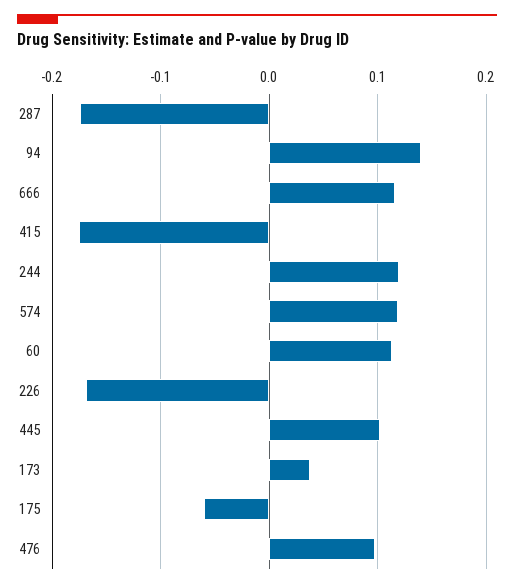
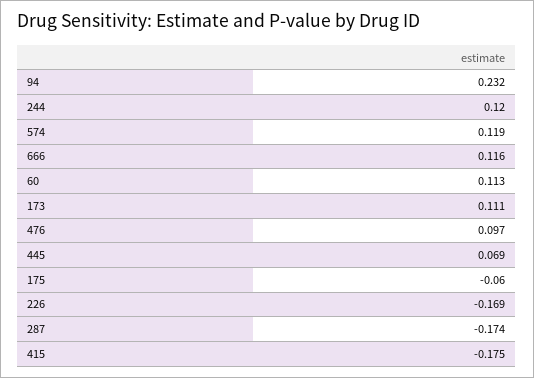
  {
    "287": -0.174,
-   "94": 0.14,
+   "94": 0.232,
    "666": 0.116,
    "415": -0.175,
    "244": 0.12,
    "574": 0.119,
    "60": 0.113,
    "226": -0.169,
-   "445": 0.1,
+   "445": 0.069,
-   "173": 0.04,
+   "173": 0.111,
    "175": -0.06,
    "476": 0.097
  }

